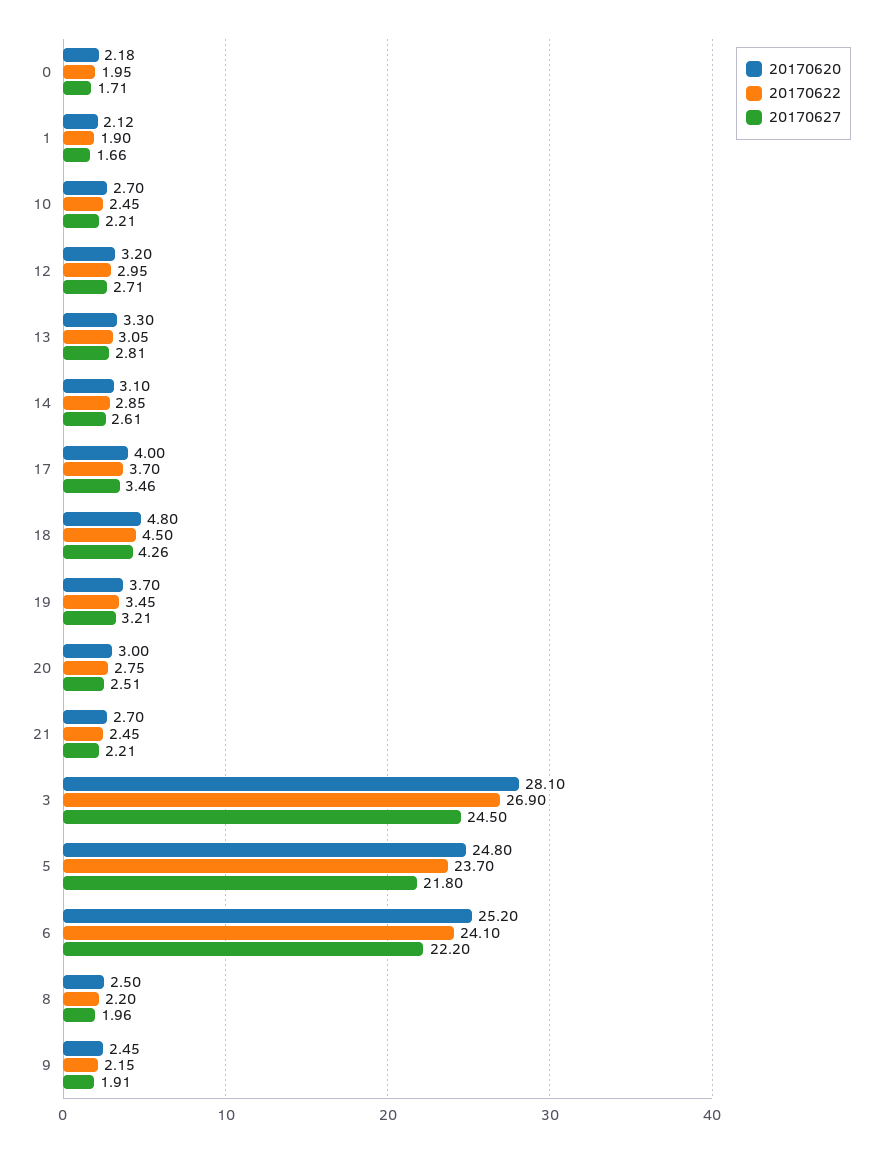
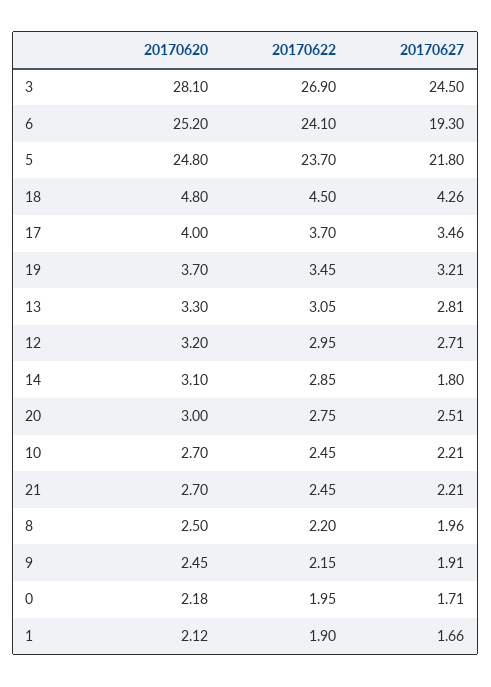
  {
    "20170620": {
      "0": 2.18,
      "1": 2.12,
      "10": 2.7,
      "12": 3.2,
      "13": 3.3,
      "14": 3.1,
      "17": 4,
      "18": 4.8,
      "19": 3.7,
      "20": 3,
      "21": 2.7,
      "3": 28.1,
      "5": 24.8,
      "6": 25.2,
      "8": 2.5,
      "9": 2.45
    },
    "20170622": {
      "0": 1.95,
      "1": 1.9,
      "10": 2.45,
      "12": 2.95,
      "13": 3.05,
      "14": 2.85,
      "17": 3.7,
      "18": 4.5,
      "19": 3.45,
      "20": 2.75,
      "21": 2.45,
      "3": 26.9,
      "5": 23.7,
      "6": 24.1,
      "8": 2.2,
      "9": 2.15
    },
    "20170627": {
      "0": 1.71,
      "1": 1.66,
      "10": 2.21,
      "12": 2.71,
      "13": 2.81,
-     "14": 2.61,
+     "14": 1.8,
      "17": 3.46,
      "18": 4.26,
      "19": 3.21,
      "20": 2.51,
      "21": 2.21,
      "3": 24.5,
      "5": 21.8,
-     "6": 22.2,
+     "6": 19.3,
      "8": 1.96,
      "9": 1.91
    }
  }

